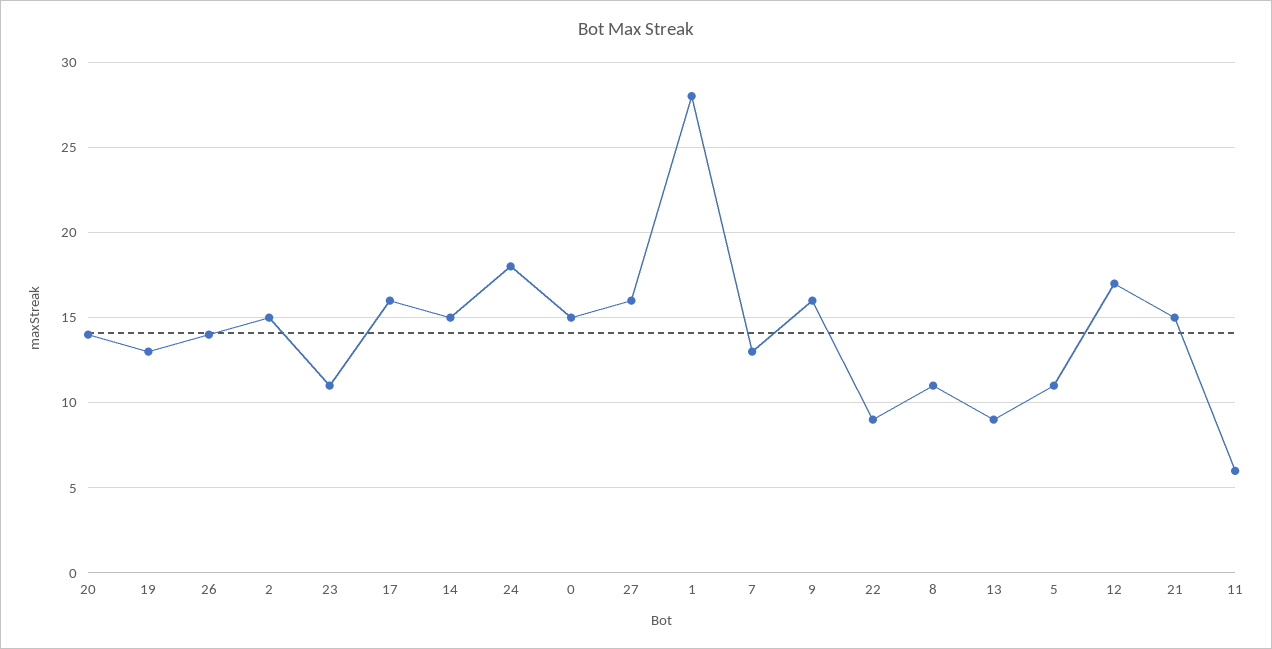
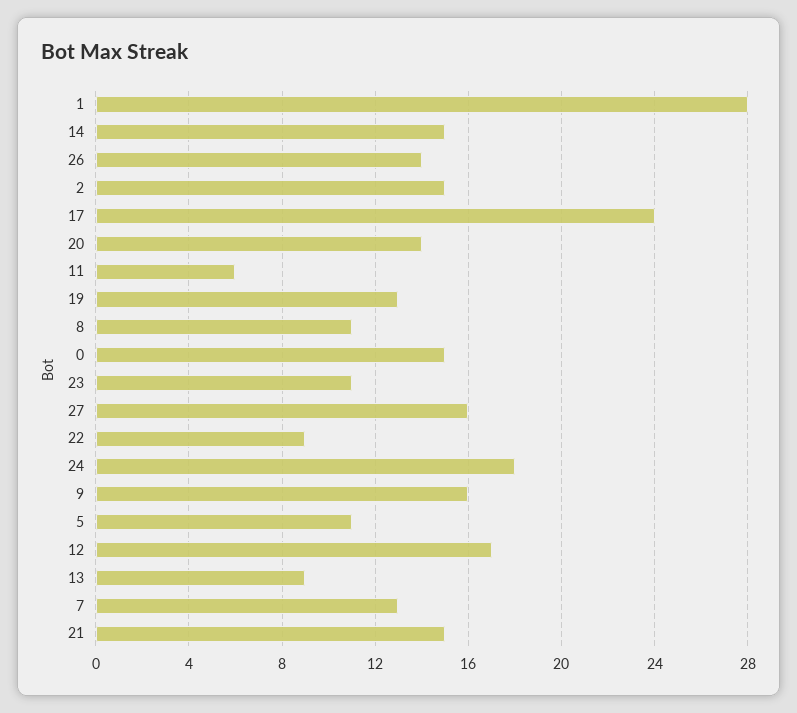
  {
    "20": 14,
    "19": 13,
    "26": 14,
    "2": 15,
    "23": 11,
-   "17": 16,
+   "17": 24,
    "14": 15,
    "24": 18,
    "0": 15,
    "27": 16,
    "1": 28,
    "7": 13,
    "9": 16,
    "22": 9,
    "8": 11,
    "13": 9,
    "5": 11,
    "12": 17,
    "21": 15,
    "11": 6
  }

